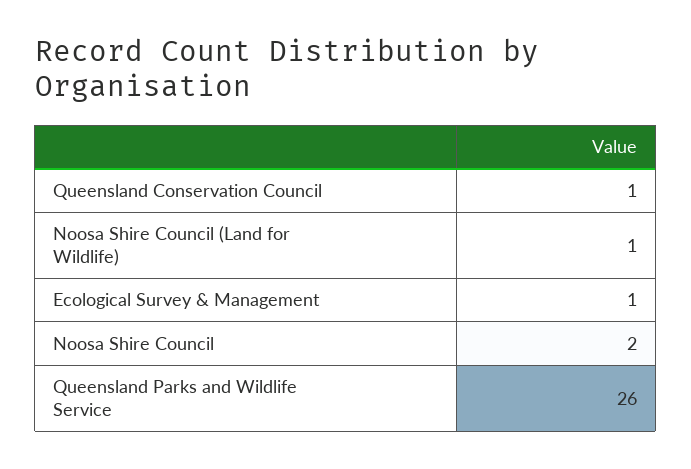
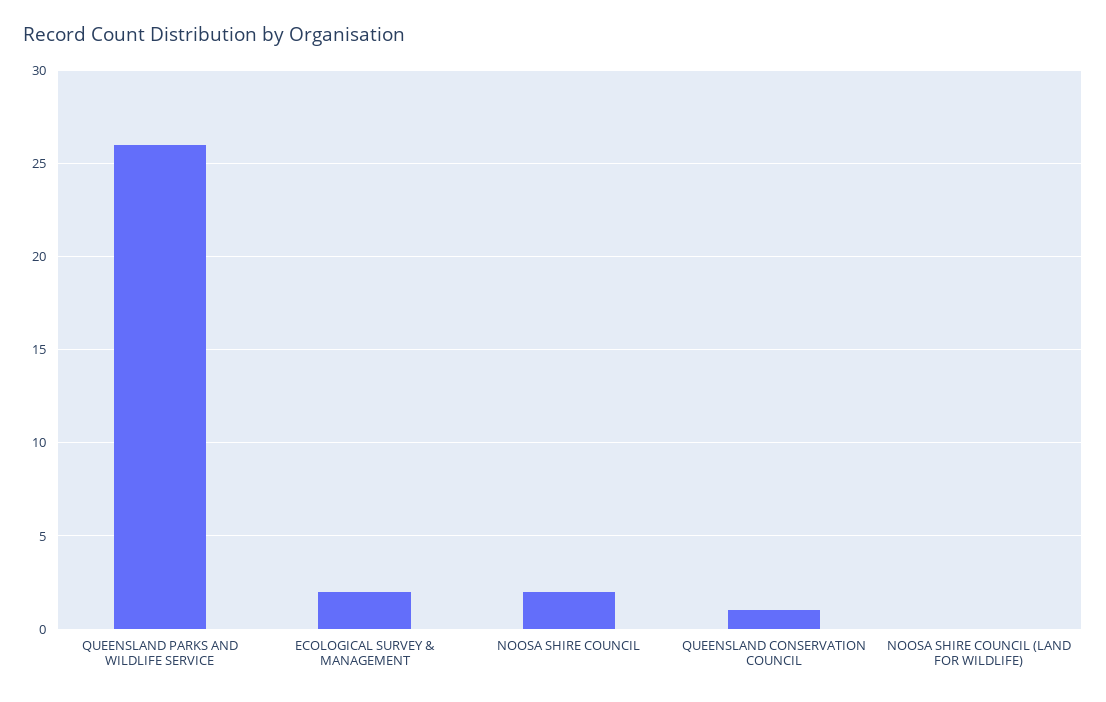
  {
    "Queensland Conservation Council": 1,
-   "Noosa Shire Council (Land for Wildlife)": 1,
+   "Noosa Shire Council (Land for Wildlife)": 0,
-   "Ecological Survey & Management": 1,
+   "Ecological Survey & Management": 2,
    "Noosa Shire Council": 2,
    "Queensland Parks and Wildlife Service": 26
  }

